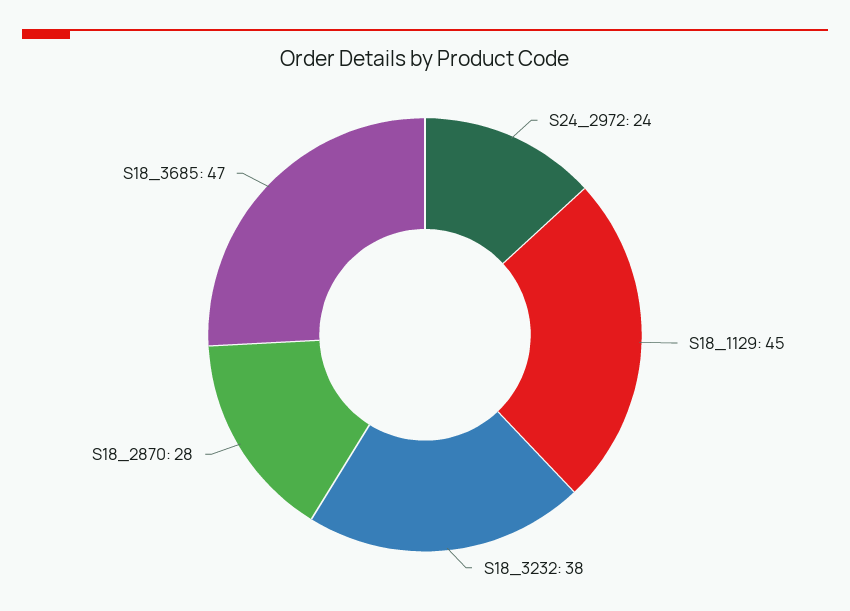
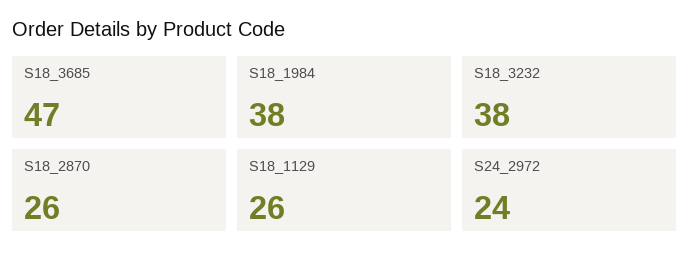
  {
    "S24_2972": 24,
-   "S18_1129": 45,
+   "S18_1129": 26,
    "S18_3232": 38,
-   "S18_2870": 28,
+   "S18_2870": 26,
-   "S18_3685": 47
+   "S18_3685": 47,
+   "S18_1984": 38
  }

